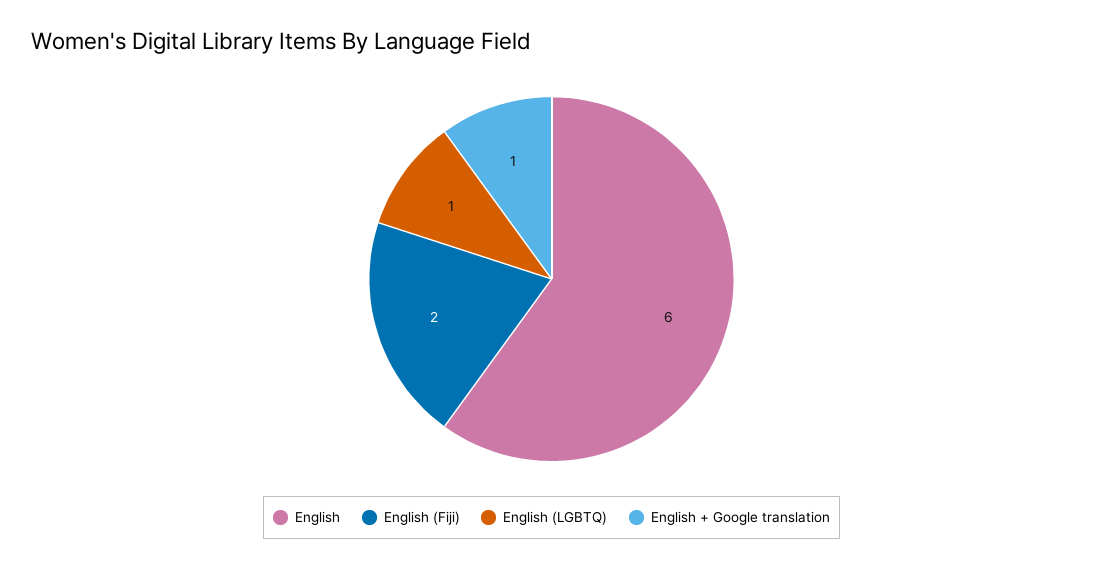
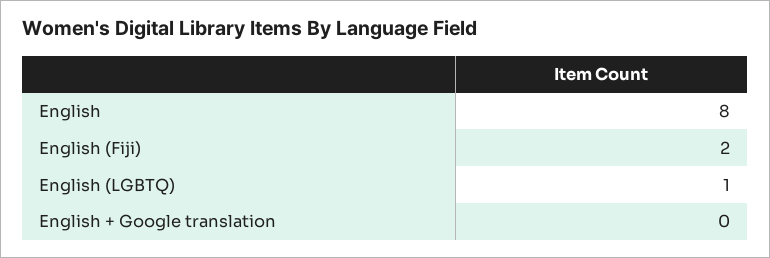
  {
-   "English": 6,
+   "English": 8,
    "English (Fiji)": 2,
    "English (LGBTQ)": 1,
-   "English + Google translation": 1
+   "English + Google translation": 0
  }

